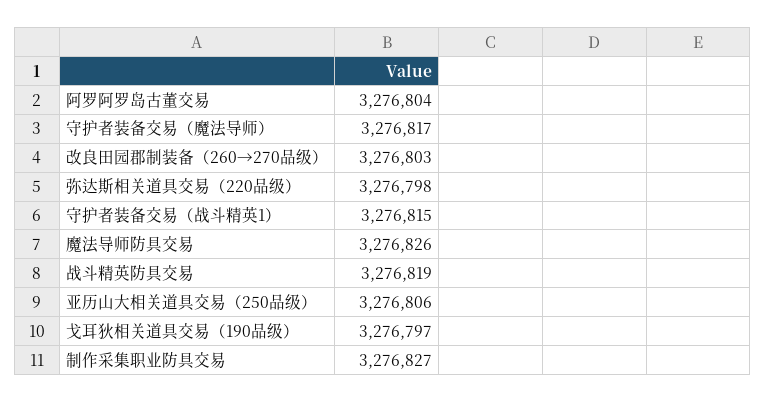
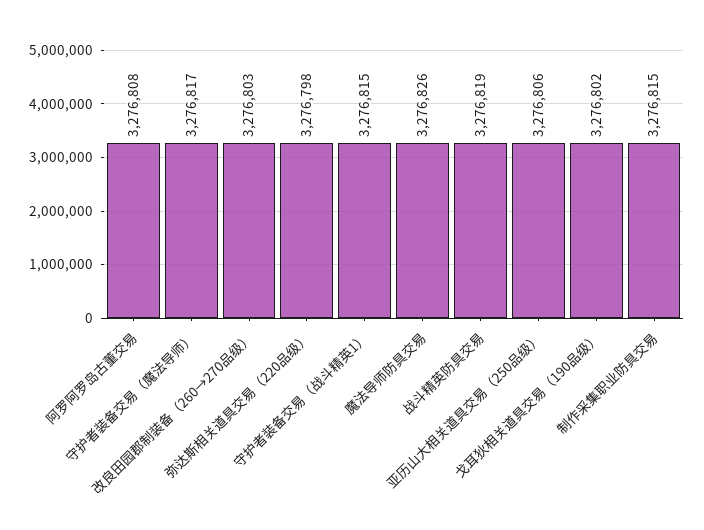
  {
-   "阿罗阿罗岛古董交易": 3276804,
+   "阿罗阿罗岛古董交易": 3276808,
    "守护者装备交易（魔法导师）": 3276817,
    "改良田园郡制装备（260→270品级）": 3276803,
    "弥达斯相关道具交易（220品级）": 3276798,
    "守护者装备交易（战斗精英1）": 3276815,
    "魔法导师防具交易": 3276826,
    "战斗精英防具交易": 3276819,
    "亚历山大相关道具交易（250品级）": 3276806,
-   "戈耳狄相关道具交易（190品级）": 3276797,
+   "戈耳狄相关道具交易（190品级）": 3276802,
-   "制作采集职业防具交易": 3276827
+   "制作采集职业防具交易": 3276815
  }

